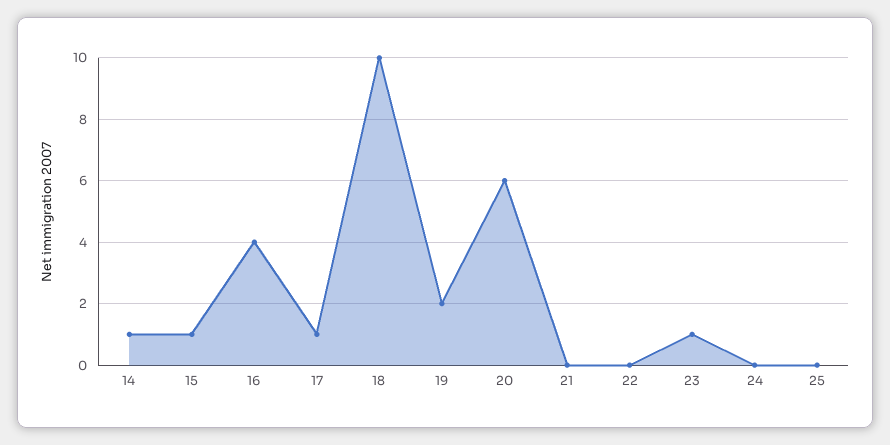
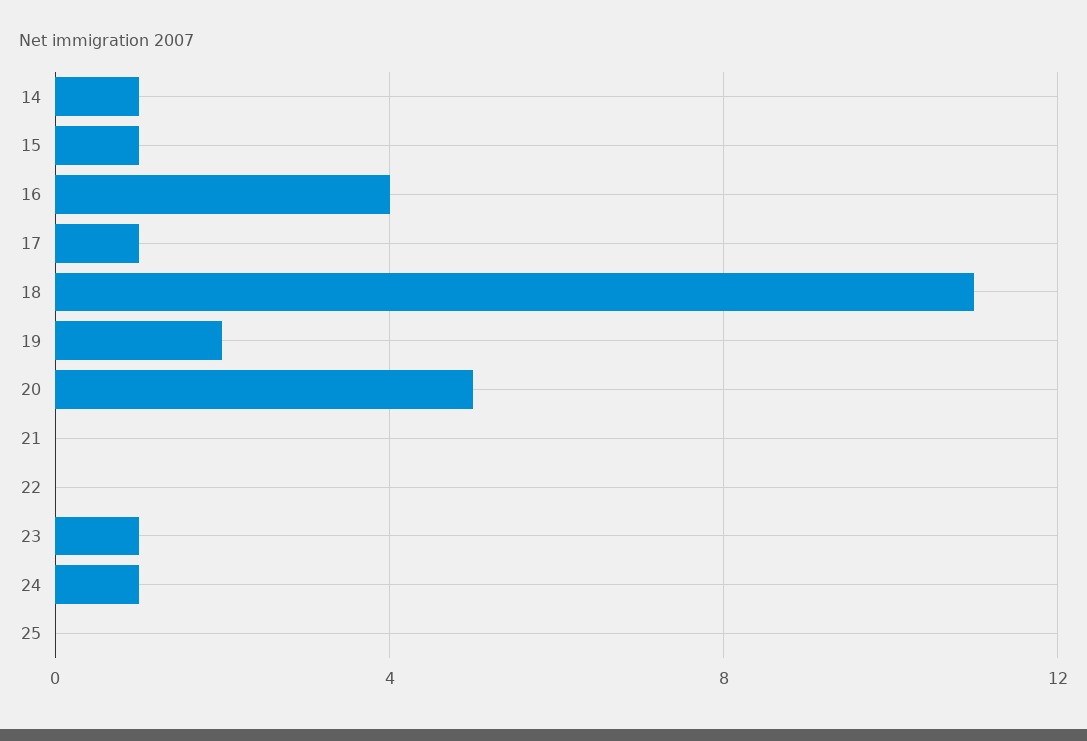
  {
    "14": 1,
    "15": 1,
    "16": 4,
    "17": 1,
-   "18": 10,
+   "18": 11,
    "19": 2,
-   "20": 6,
+   "20": 5,
    "21": 0,
    "22": 0,
    "23": 1,
-   "24": 0,
+   "24": 1,
    "25": 0
  }

